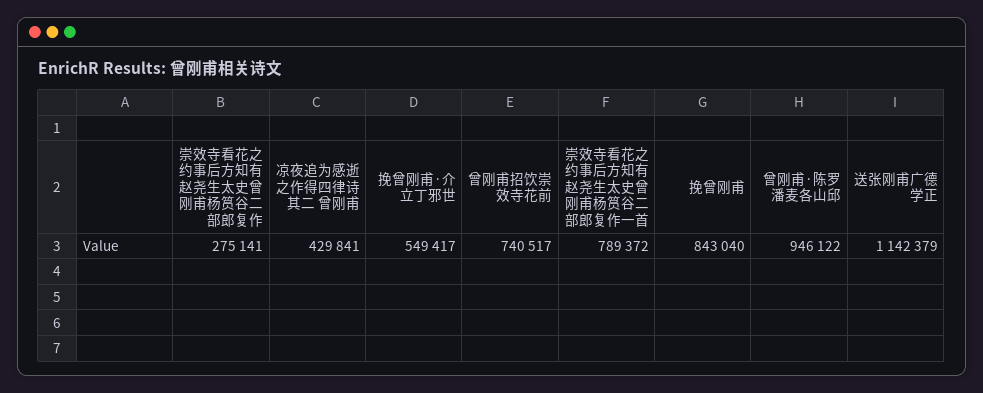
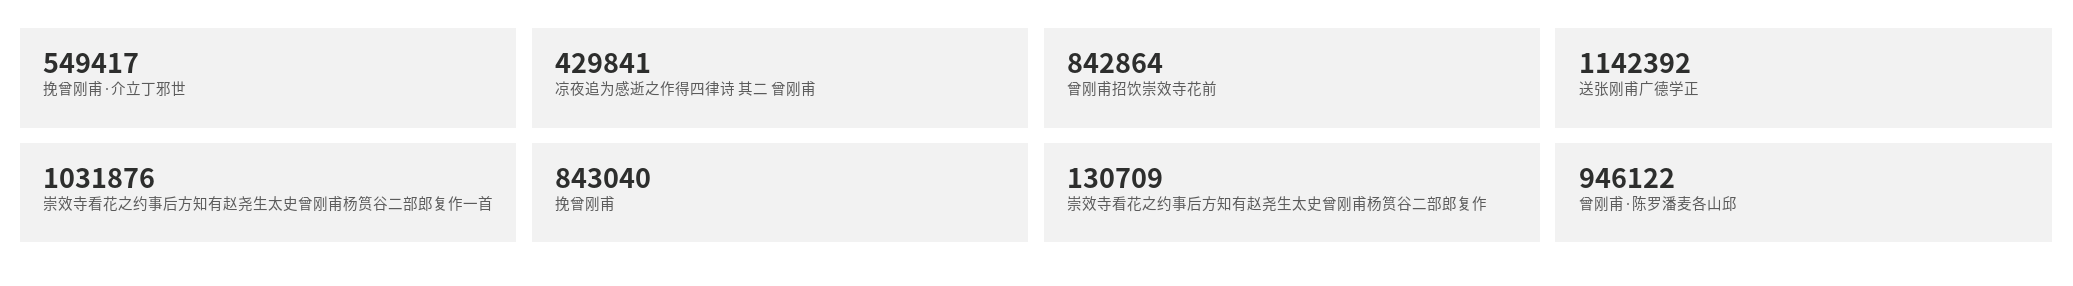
  {
-   "崇效寺看花之约事后方知有赵尧生太史曾刚甫杨筼谷二部郎复作": 275141,
+   "崇效寺看花之约事后方知有赵尧生太史曾刚甫杨筼谷二部郎复作": 130709,
    "凉夜追为感逝之作得四律诗 其二 曾刚甫": 429841,
    "挽曾刚甫·介立丁邪世": 549417,
-   "曾刚甫招饮崇效寺花前": 740517,
+   "曾刚甫招饮崇效寺花前": 842864,
-   "崇效寺看花之约事后方知有赵尧生太史曾刚甫杨筼谷二部郎复作一首": 789372,
+   "崇效寺看花之约事后方知有赵尧生太史曾刚甫杨筼谷二部郎复作一首": 1031876,
    "挽曾刚甫": 843040,
    "曾刚甫·陈罗潘麦各山邱": 946122,
-   "送张刚甫广德学正": 1142379
+   "送张刚甫广德学正": 1142392
  }

